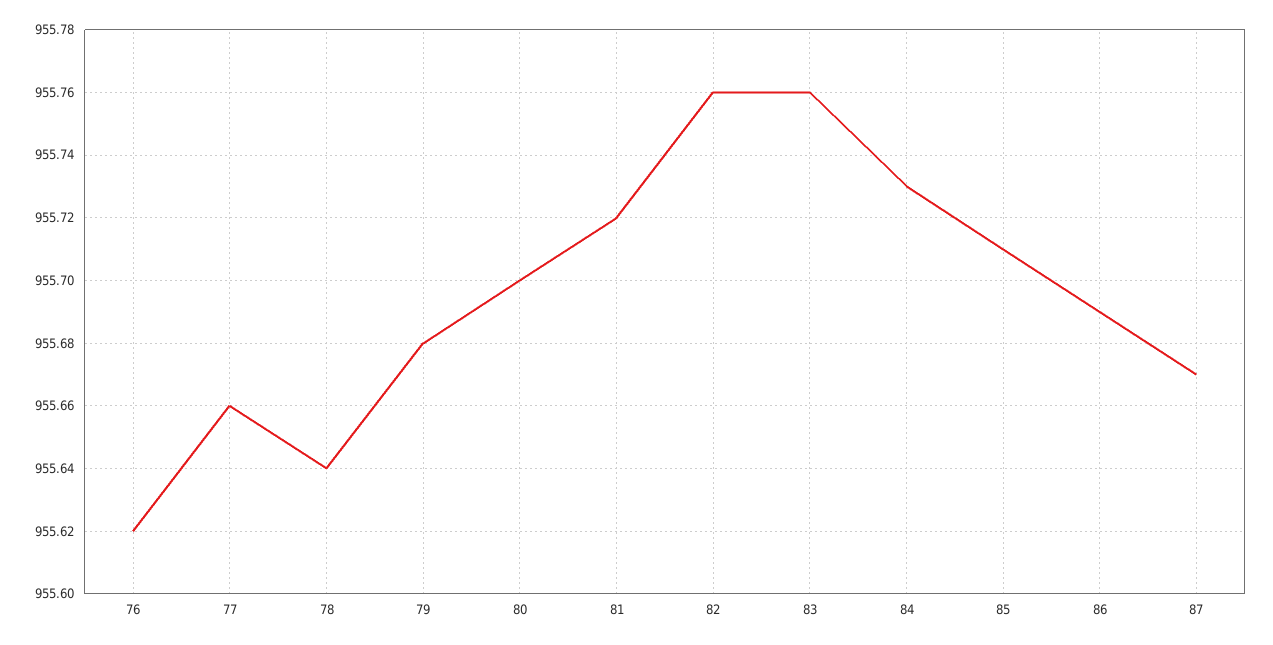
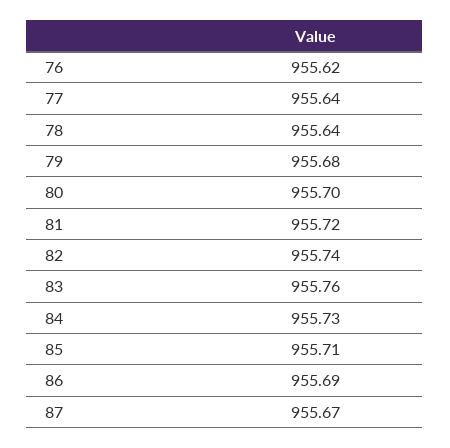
  {
    "76": 955.62,
-   "77": 955.66,
+   "77": 955.64,
    "78": 955.64,
    "79": 955.68,
    "80": 955.7,
    "81": 955.72,
-   "82": 955.76,
+   "82": 955.74,
    "83": 955.76,
    "84": 955.73,
    "85": 955.71,
    "86": 955.69,
    "87": 955.67
  }

